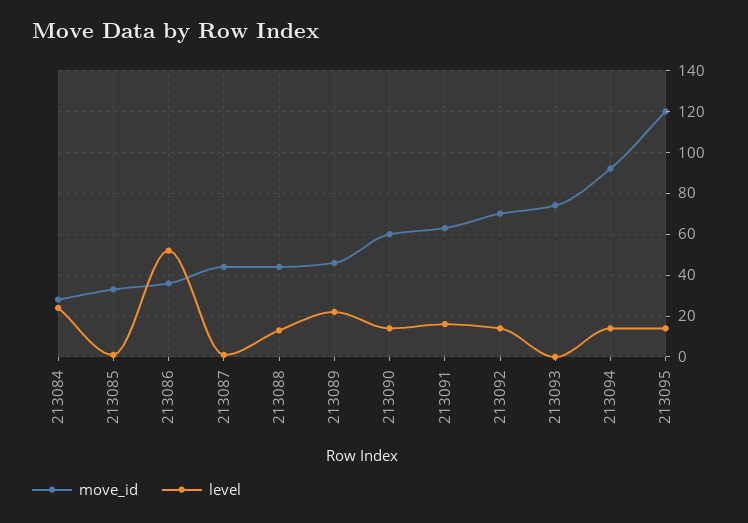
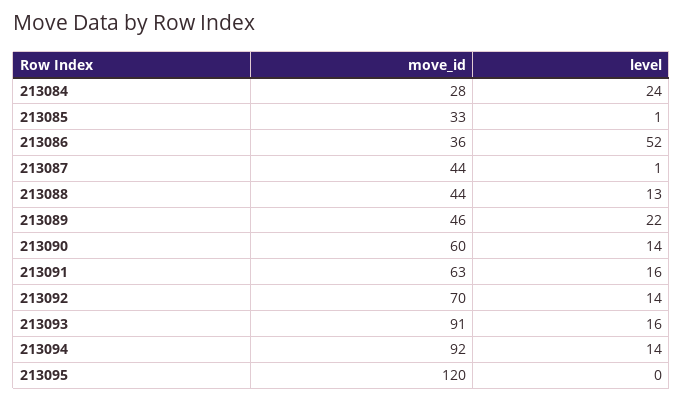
  {
    "move_id": {
      "213084": 28,
      "213085": 33,
      "213086": 36,
      "213087": 44,
      "213088": 44,
      "213089": 46,
      "213090": 60,
      "213091": 63,
      "213092": 70,
-     "213093": 75,
+     "213093": 91,
      "213094": 92,
      "213095": 120
    },
    "level": {
      "213084": 24,
      "213085": 1,
      "213086": 52,
      "213087": 1,
      "213088": 13,
      "213089": 22,
      "213090": 14,
      "213091": 16,
      "213092": 14,
-     "213093": 0,
+     "213093": 16,
      "213094": 14,
-     "213095": 15
+     "213095": 0
    }
  }

